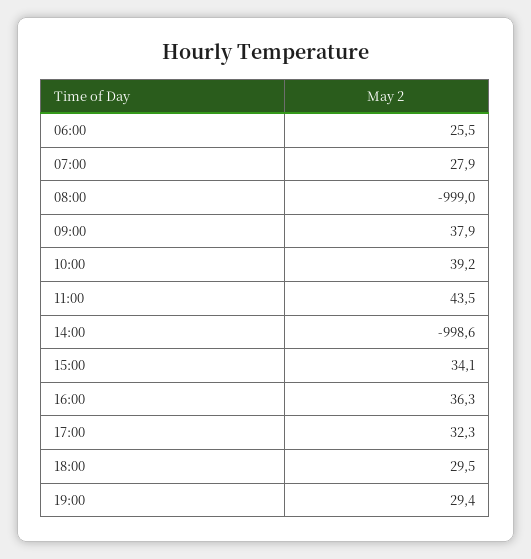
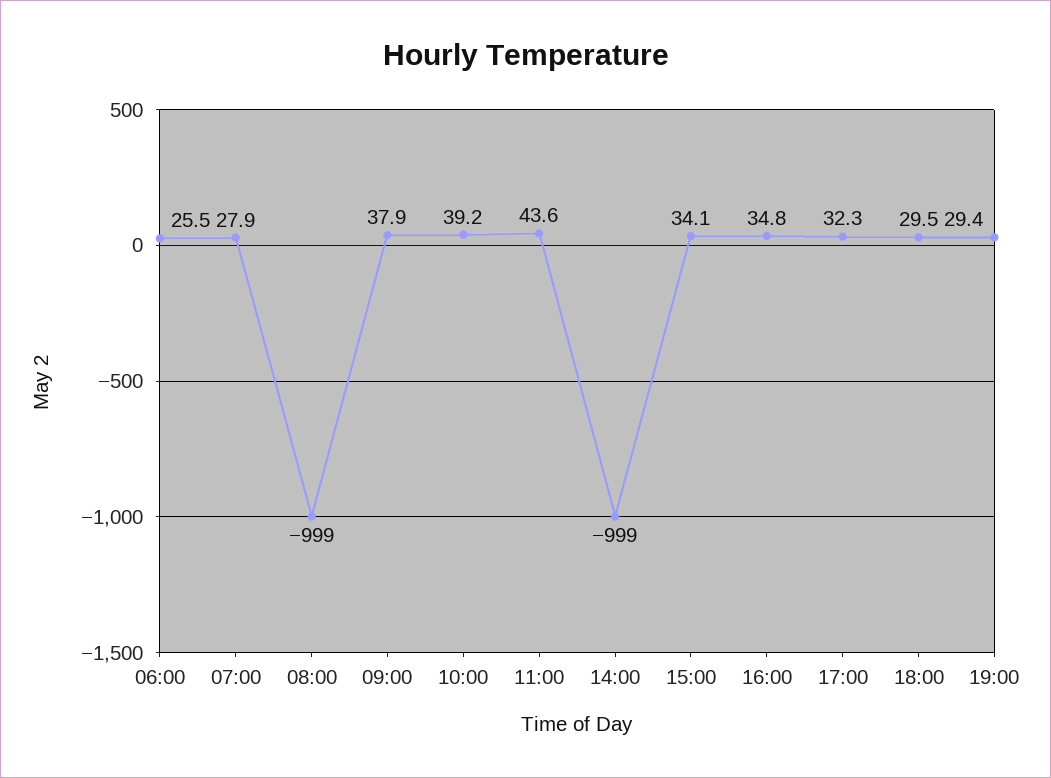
  {
    "06:00": 25.5,
    "07:00": 27.9,
    "08:00": -999,
    "09:00": 37.9,
    "10:00": 39.2,
-   "11:00": 43.5,
+   "11:00": 43.6,
-   "14:00": -998.6,
+   "14:00": -999,
    "15:00": 34.1,
-   "16:00": 36.3,
+   "16:00": 34.8,
    "17:00": 32.3,
    "18:00": 29.5,
    "19:00": 29.4
  }

